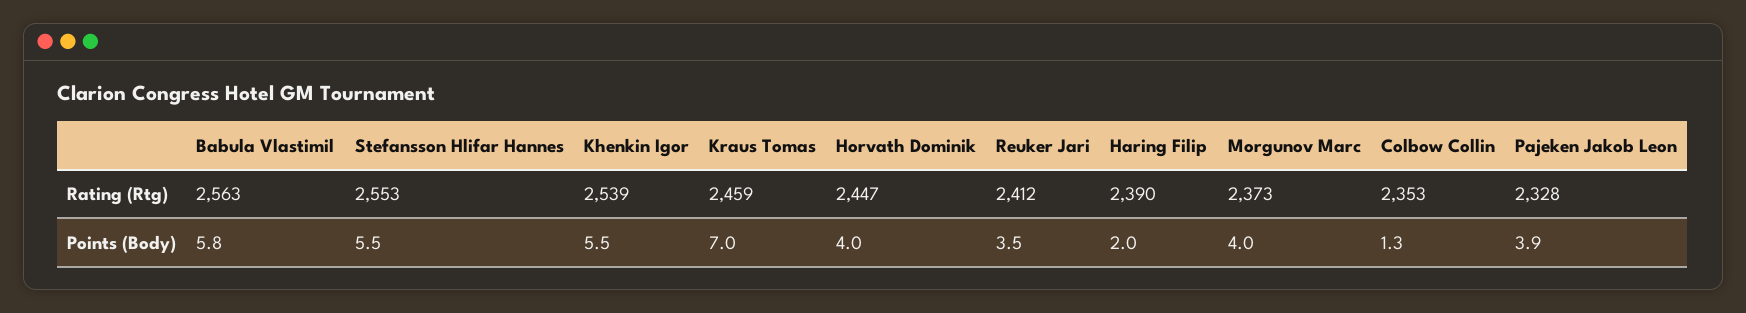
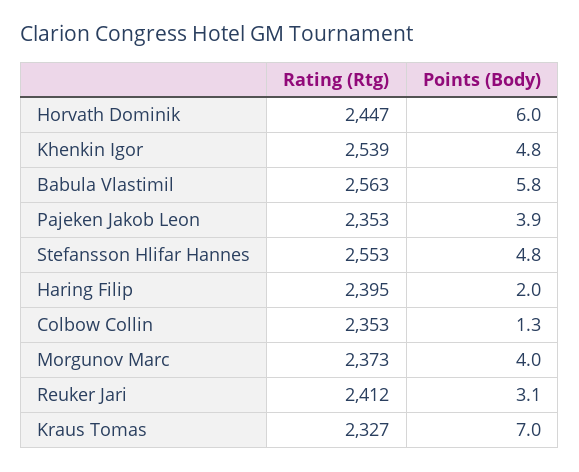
  {
    "Babula Vlastimil": {
      "Rating (Rtg)": 2563,
      "Points (Body)": 5.8
    },
    "Stefansson Hlifar Hannes": {
      "Rating (Rtg)": 2553,
-     "Points (Body)": 5.5
+     "Points (Body)": 4.8
    },
    "Khenkin Igor": {
      "Rating (Rtg)": 2539,
-     "Points (Body)": 5.5
+     "Points (Body)": 4.8
    },
    "Kraus Tomas": {
-     "Rating (Rtg)": 2459,
+     "Rating (Rtg)": 2327,
      "Points (Body)": 7
    },
    "Horvath Dominik": {
      "Rating (Rtg)": 2447,
-     "Points (Body)": 4
+     "Points (Body)": 6
    },
    "Reuker Jari": {
      "Rating (Rtg)": 2412,
-     "Points (Body)": 3.5
+     "Points (Body)": 3.1
    },
    "Haring Filip": {
-     "Rating (Rtg)": 2390,
+     "Rating (Rtg)": 2395,
      "Points (Body)": 2
    },
    "Morgunov Marc": {
      "Rating (Rtg)": 2373,
      "Points (Body)": 4
    },
    "Colbow Collin": {
      "Rating (Rtg)": 2353,
      "Points (Body)": 1.3
    },
    "Pajeken Jakob Leon": {
-     "Rating (Rtg)": 2328,
+     "Rating (Rtg)": 2353,
      "Points (Body)": 3.9
    }
  }

